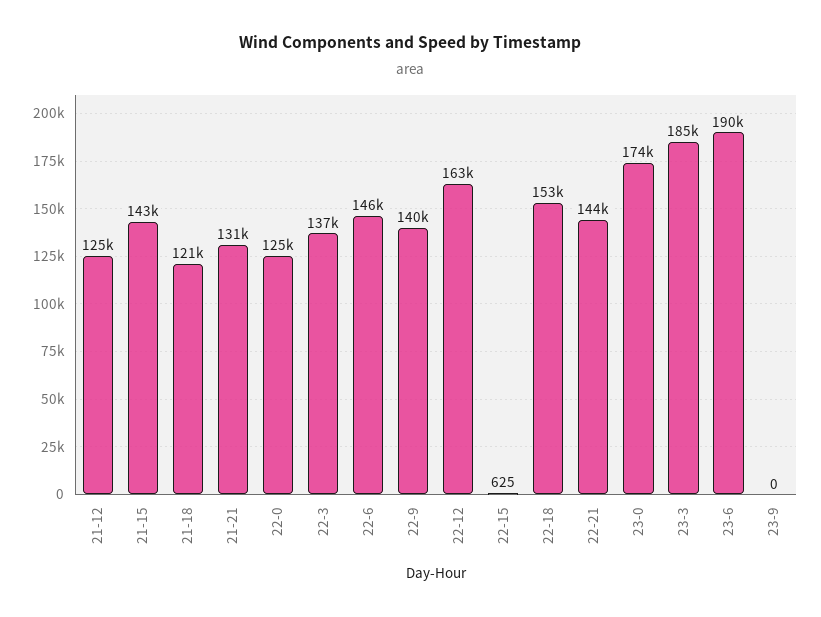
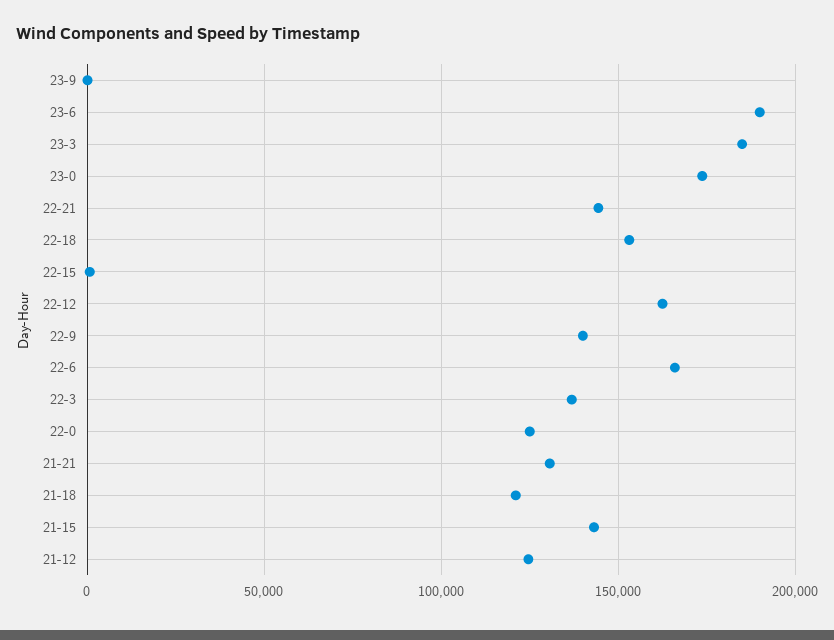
  {
    "21-12": 125000,
    "21-15": 143000,
    "21-18": 121000,
    "21-21": 131000,
    "22-0": 125000,
    "22-3": 137000,
-   "22-6": 146000,
+   "22-6": 165000,
    "22-9": 140000,
    "22-12": 163000,
    "22-15": 625,
    "22-18": 153000,
    "22-21": 144000,
    "23-0": 174000,
    "23-3": 185000,
    "23-6": 190000,
    "23-9": 0
  }

